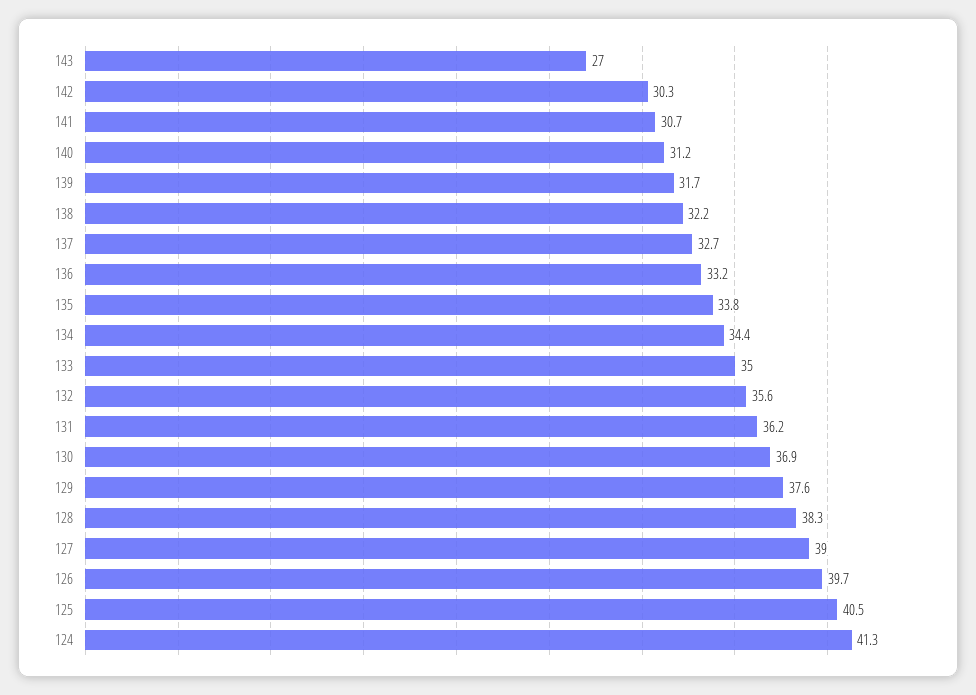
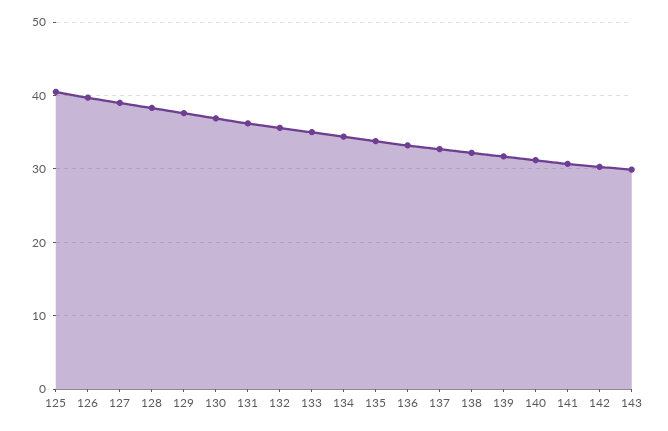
  {
-   "143": 27,
+   "143": 30,
    "142": 30.3,
    "141": 30.7,
    "140": 31.2,
    "139": 31.7,
    "138": 32.2,
    "137": 32.7,
    "136": 33.2,
    "135": 33.8,
    "134": 34.4,
    "133": 35,
    "132": 35.6,
    "131": 36.2,
    "130": 36.9,
    "129": 37.6,
    "128": 38.3,
    "127": 39,
    "126": 39.7,
-   "125": 40.5,
+   "125": 40.5
-   "124": 41.3
  }

